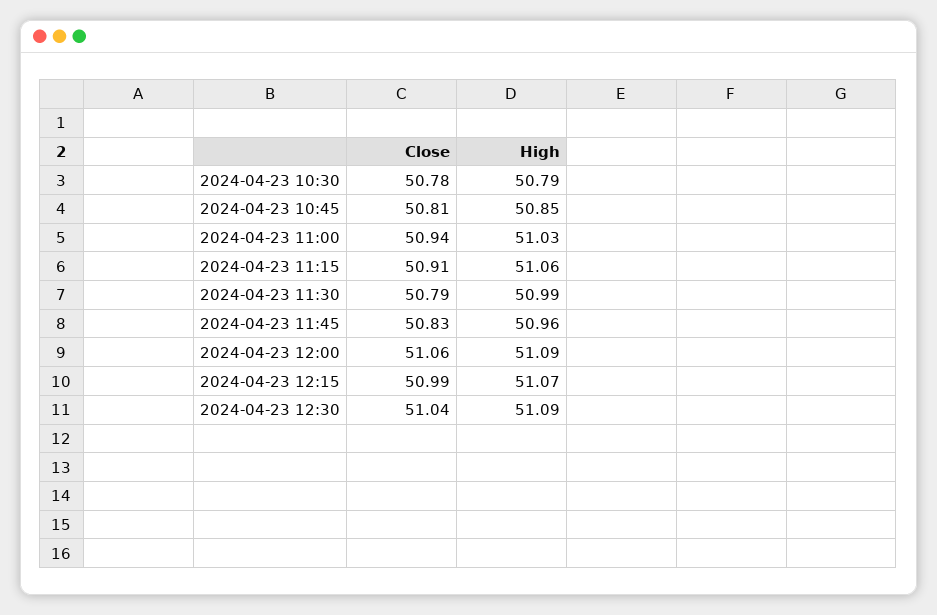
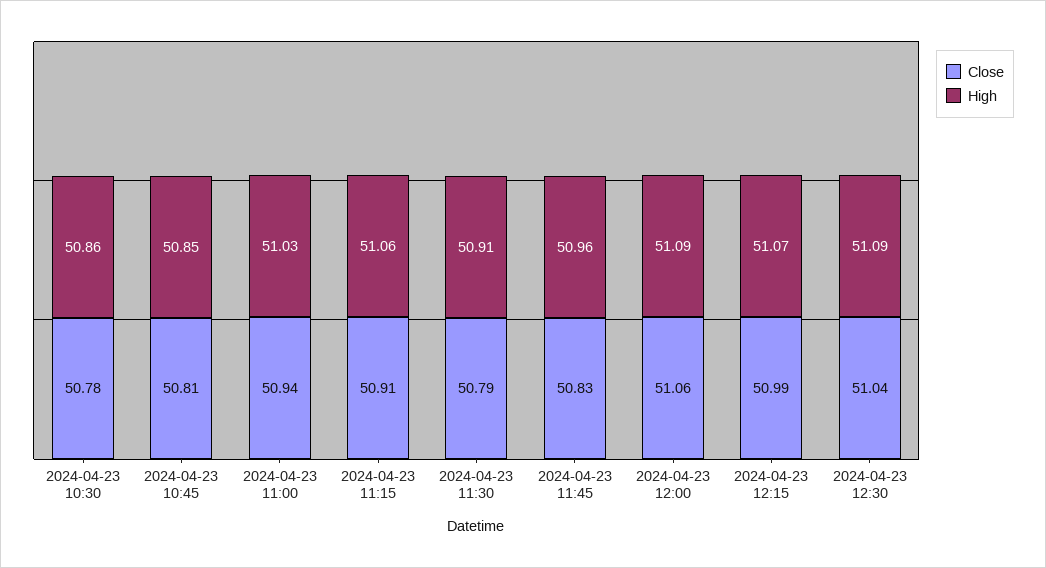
  {
    "Close": {
      "2024-04-23 10:30": 50.78,
      "2024-04-23 10:45": 50.81,
      "2024-04-23 11:00": 50.94,
      "2024-04-23 11:15": 50.91,
      "2024-04-23 11:30": 50.79,
      "2024-04-23 11:45": 50.83,
      "2024-04-23 12:00": 51.06,
      "2024-04-23 12:15": 50.99,
      "2024-04-23 12:30": 51.04
    },
    "High": {
-     "2024-04-23 10:30": 50.79,
+     "2024-04-23 10:30": 50.86,
      "2024-04-23 10:45": 50.85,
      "2024-04-23 11:00": 51.03,
      "2024-04-23 11:15": 51.06,
-     "2024-04-23 11:30": 50.99,
+     "2024-04-23 11:30": 50.91,
      "2024-04-23 11:45": 50.96,
      "2024-04-23 12:00": 51.09,
      "2024-04-23 12:15": 51.07,
      "2024-04-23 12:30": 51.09
    }
  }

